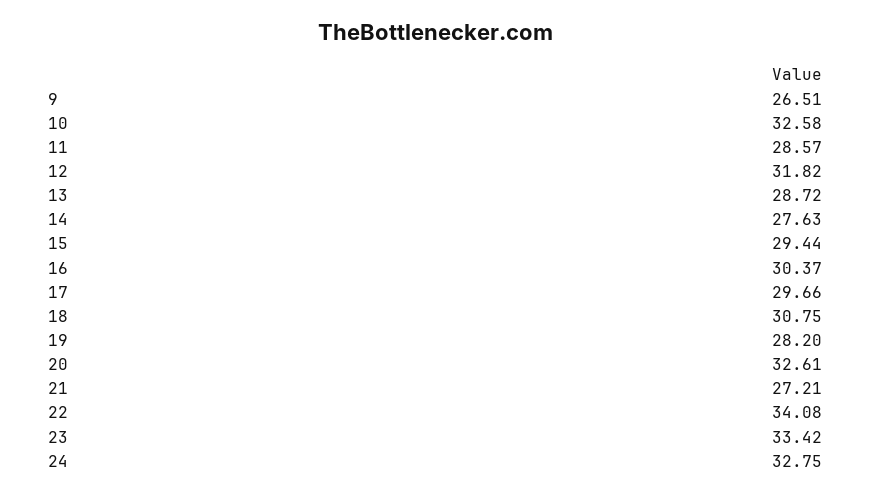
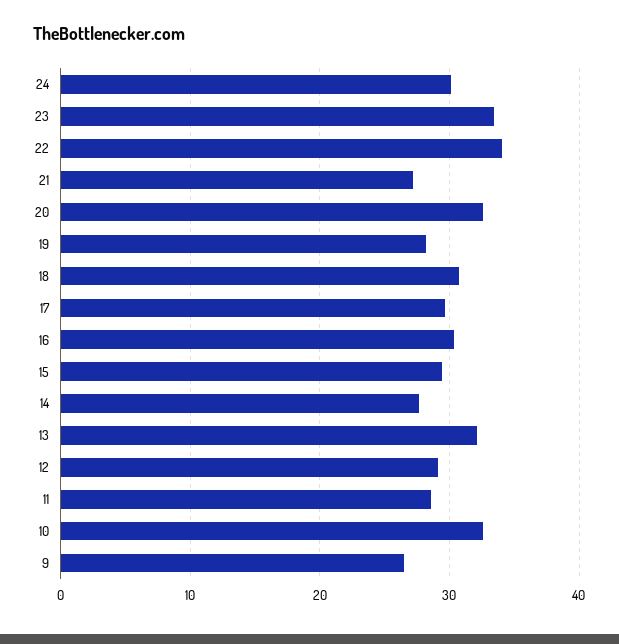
  {
    "9": 26.51,
    "10": 32.58,
    "11": 28.57,
-   "12": 31.82,
+   "12": 29,
-   "13": 28.72,
+   "13": 32,
    "14": 27.63,
    "15": 29.44,
    "16": 30.37,
    "17": 29.66,
    "18": 30.75,
    "19": 28.2,
    "20": 32.61,
    "21": 27.21,
    "22": 34.08,
    "23": 33.42,
-   "24": 32.75
+   "24": 30
  }

